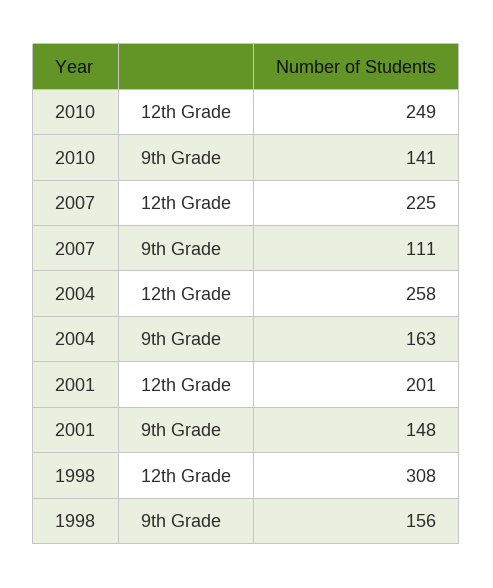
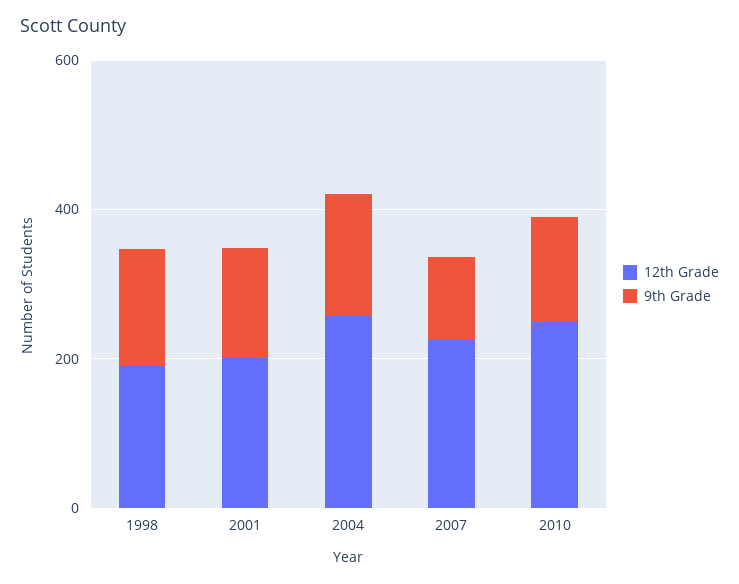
  {
    "12th Grade": {
      "2010": 249,
      "2007": 225,
      "2004": 258,
      "2001": 201,
-     "1998": 308
+     "1998": 200
    },
    "9th Grade": {
      "2010": 141,
      "2007": 111,
      "2004": 163,
      "2001": 148,
      "1998": 156
    }
  }

